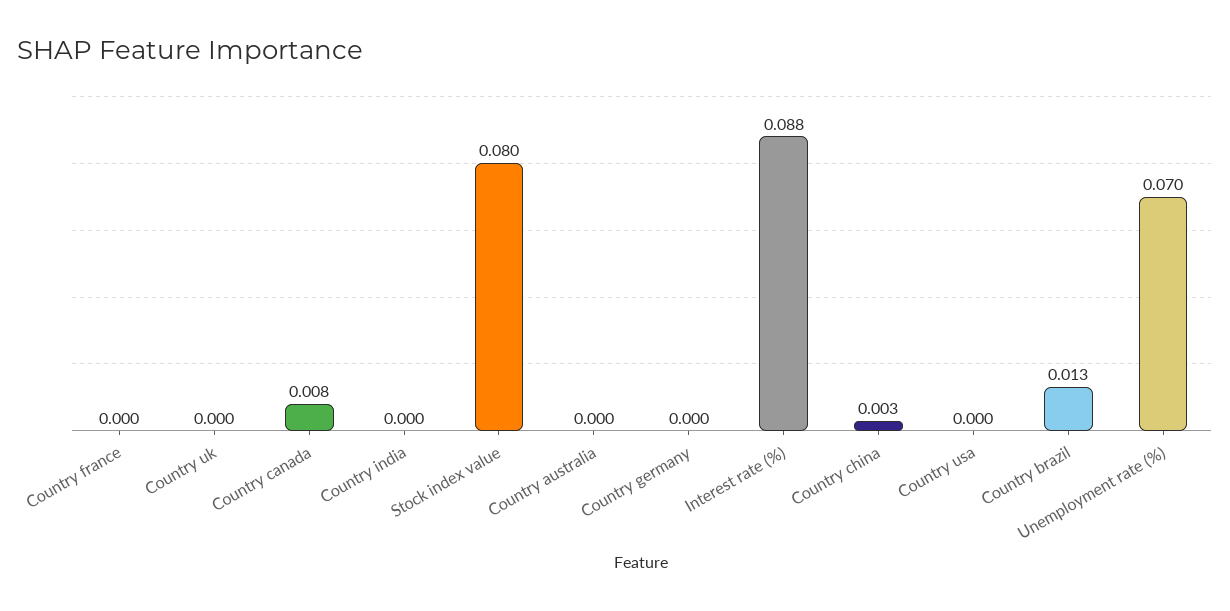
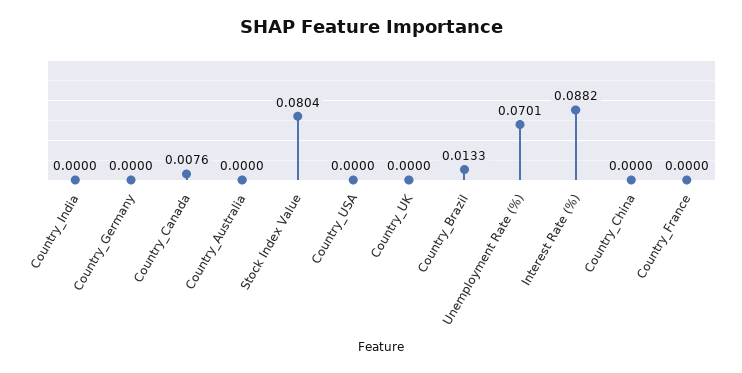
  {
    "Country france": 0,
    "Country uk": 0,
    "Country canada": 0.0076,
    "Country india": 0,
    "Stock index value": 0.0804,
    "Country australia": 0,
    "Country germany": 0,
    "Interest rate (%)": 0.0882,
-   "Country china": 0.003,
+   "Country china": 0,
    "Country usa": 0,
    "Country brazil": 0.0133,
    "Unemployment rate (%)": 0.0701
  }

